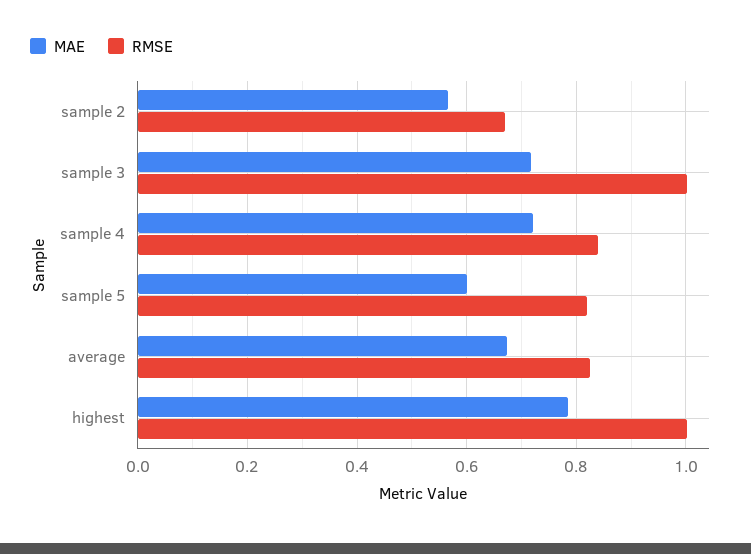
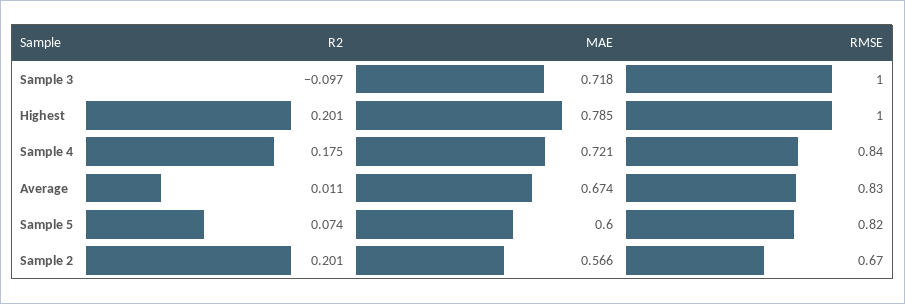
  {
    "MAE": {
      "sample 2": 0.566,
      "sample 3": 0.718,
      "sample 4": 0.721,
      "sample 5": 0.6,
      "average": 0.674,
      "highest": 0.785
    },
    "RMSE": {
      "sample 2": 0.67,
      "sample 3": 1,
      "sample 4": 0.84,
      "sample 5": 0.82,
      "average": 0.83,
      "highest": 1
-   }
+   },
+   "R2": {
+     "sample 3": -0.097,
+     "highest": 0.201,
+     "sample 4": 0.175,
+     "average": 0.011,
+     "sample 5": 0.074,
+     "sample 2": 0.201
+   }
  }

